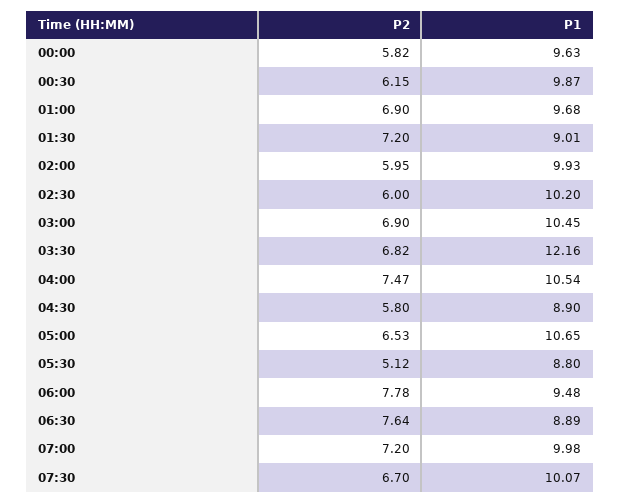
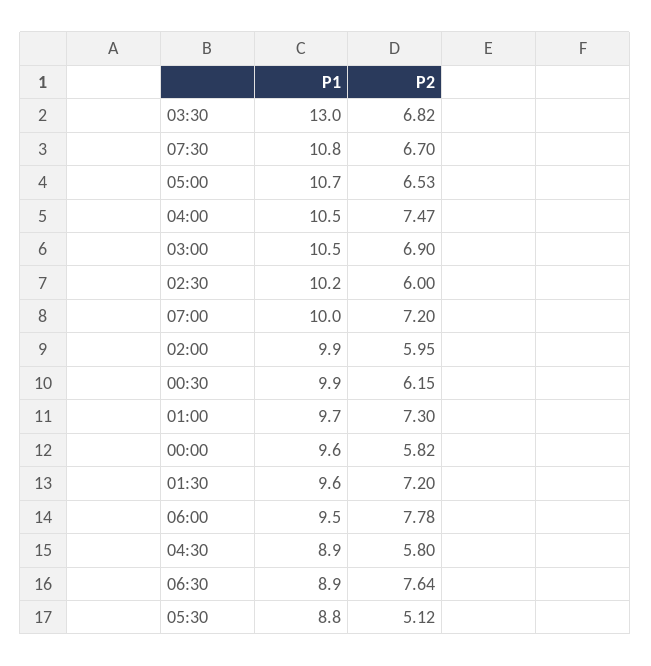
  {
    "P2": {
      "00:00": 5.82,
      "00:30": 6.15,
-     "01:00": 6.9,
+     "01:00": 7.3,
      "01:30": 7.2,
      "02:00": 5.95,
      "02:30": 6,
      "03:00": 6.9,
      "03:30": 6.82,
      "04:00": 7.47,
      "04:30": 5.8,
      "05:00": 6.53,
      "05:30": 5.12,
      "06:00": 7.78,
      "06:30": 7.64,
      "07:00": 7.2,
      "07:30": 6.7
    },
    "P1": {
      "00:00": 9.63,
      "00:30": 9.87,
      "01:00": 9.68,
-     "01:30": 9.01,
+     "01:30": 9.6,
      "02:00": 9.93,
      "02:30": 10.2,
      "03:00": 10.45,
-     "03:30": 12.16,
+     "03:30": 13,
      "04:00": 10.54,
      "04:30": 8.9,
      "05:00": 10.65,
      "05:30": 8.8,
      "06:00": 9.48,
      "06:30": 8.89,
      "07:00": 9.98,
-     "07:30": 10.07
+     "07:30": 10.8
    }
  }

